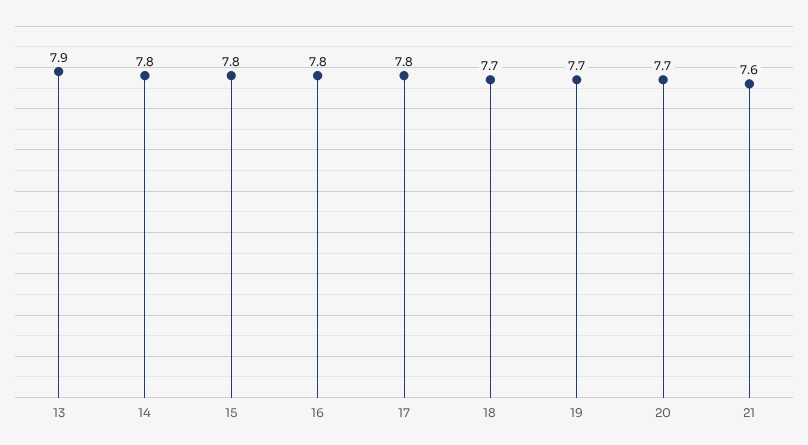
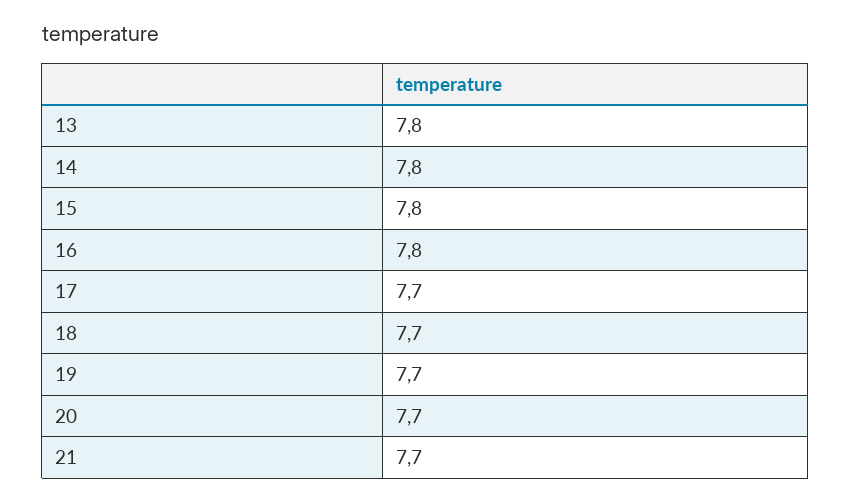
  {
-   "13": 7.9,
+   "13": 7.8,
    "14": 7.8,
    "15": 7.8,
    "16": 7.8,
-   "17": 7.8,
+   "17": 7.7,
    "18": 7.7,
    "19": 7.7,
    "20": 7.7,
-   "21": 7.6
+   "21": 7.7
  }

